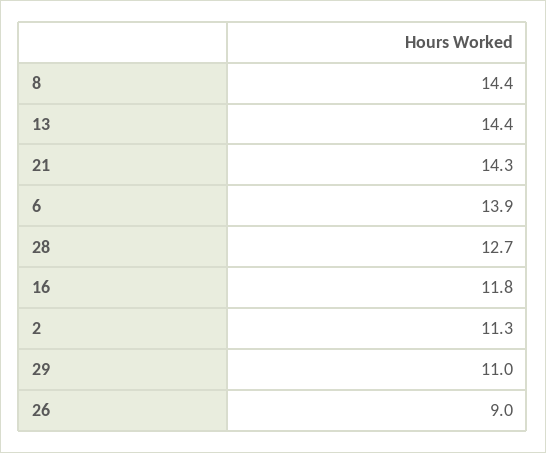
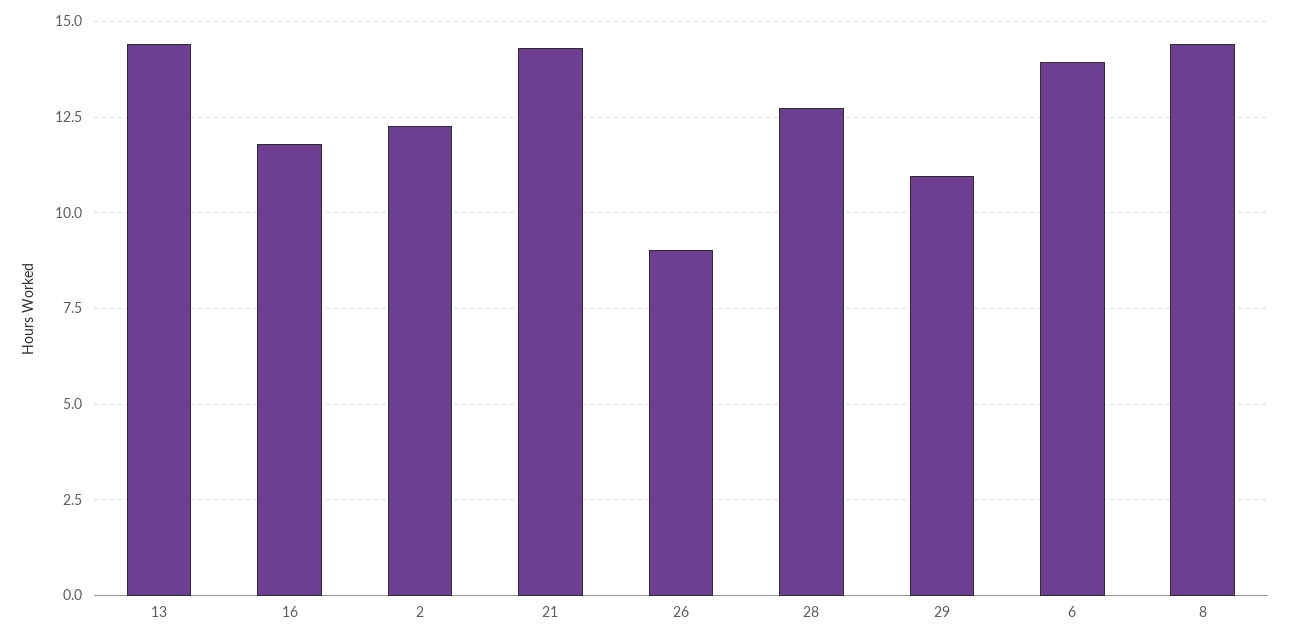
  {
    "8": 14.4,
    "13": 14.4,
    "21": 14.3,
    "6": 13.9,
    "28": 12.7,
    "16": 11.8,
-   "2": 11.3,
+   "2": 12.25,
    "29": 11,
    "26": 9
  }

